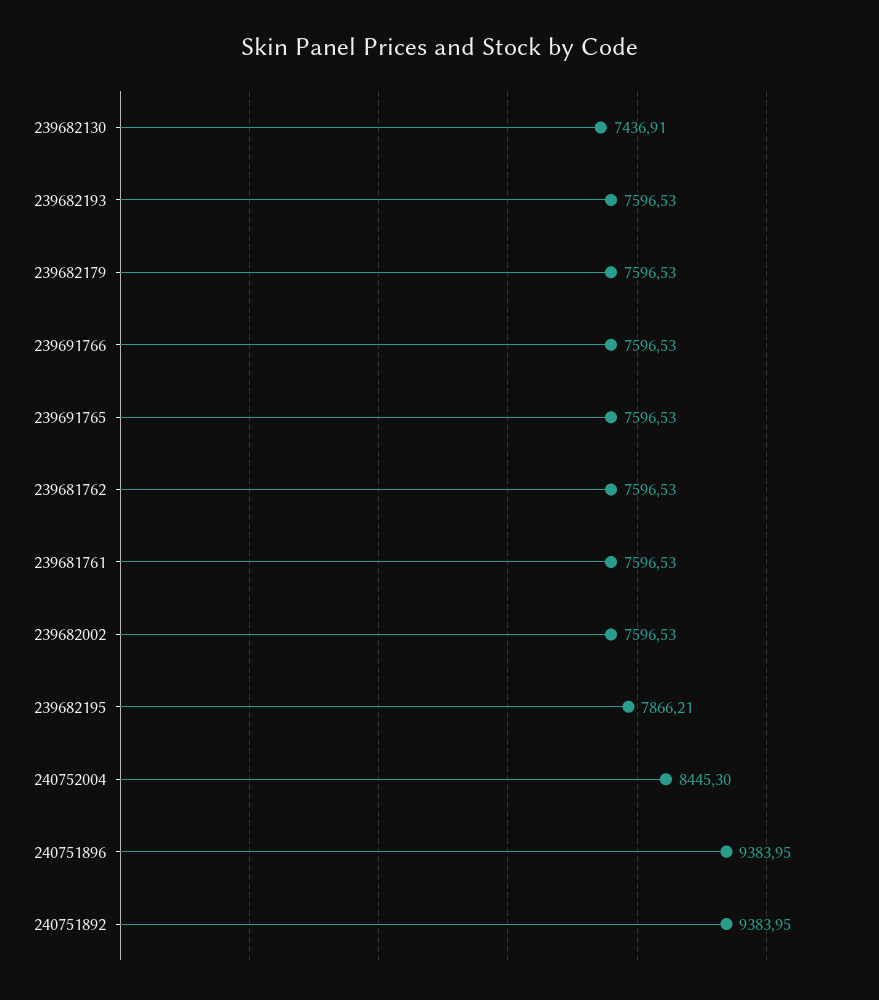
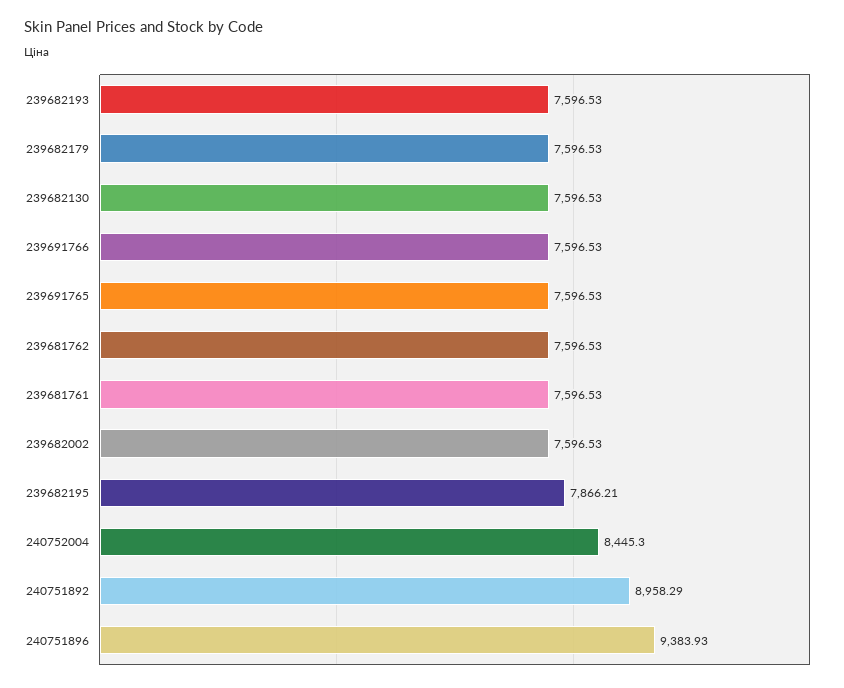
  {
-   "239682130": 7436.91,
+   "239682130": 7596.53,
    "239682193": 7596.53,
    "239682179": 7596.53,
    "239691766": 7596.53,
    "239691765": 7596.53,
    "239681762": 7596.53,
    "239681761": 7596.53,
    "239682002": 7596.53,
    "239682195": 7866.21,
    "240752004": 8445.3,
-   "240751896": 9383.95,
+   "240751896": 9383.93,
-   "240751892": 9383.95
+   "240751892": 8958.29
  }

